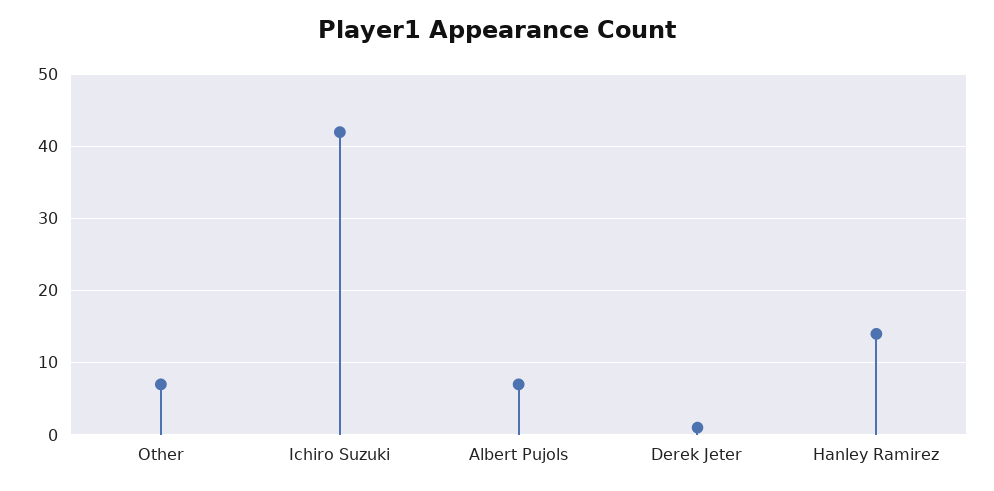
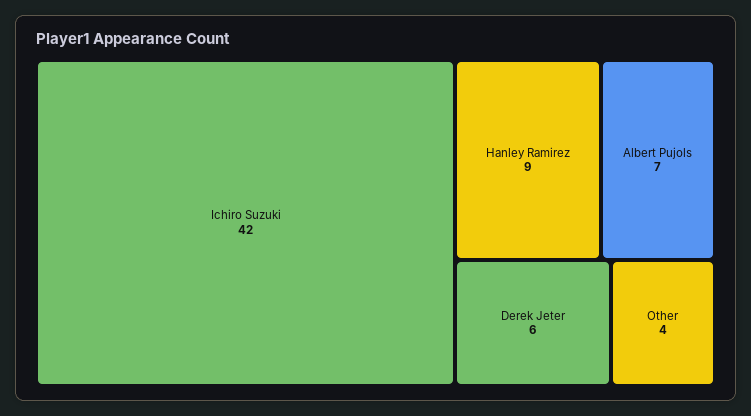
  {
-   "Other": 7,
+   "Other": 4,
    "Ichiro Suzuki": 42,
    "Albert Pujols": 7,
-   "Derek Jeter": 1,
+   "Derek Jeter": 6,
-   "Hanley Ramirez": 14
+   "Hanley Ramirez": 9
  }

